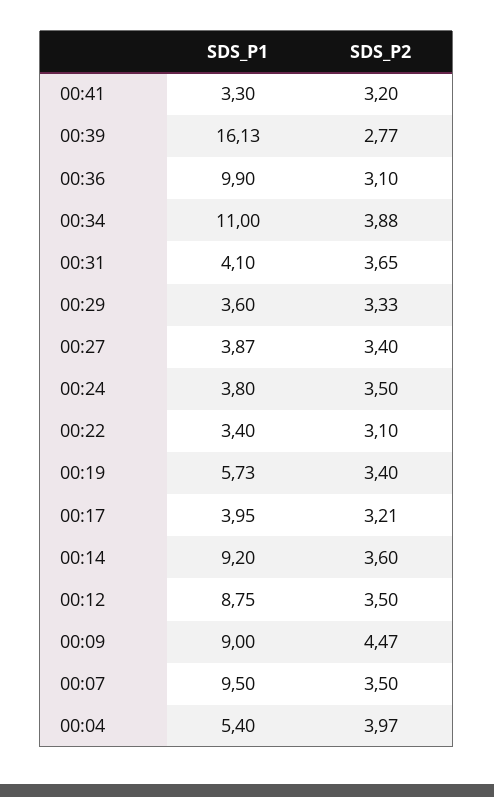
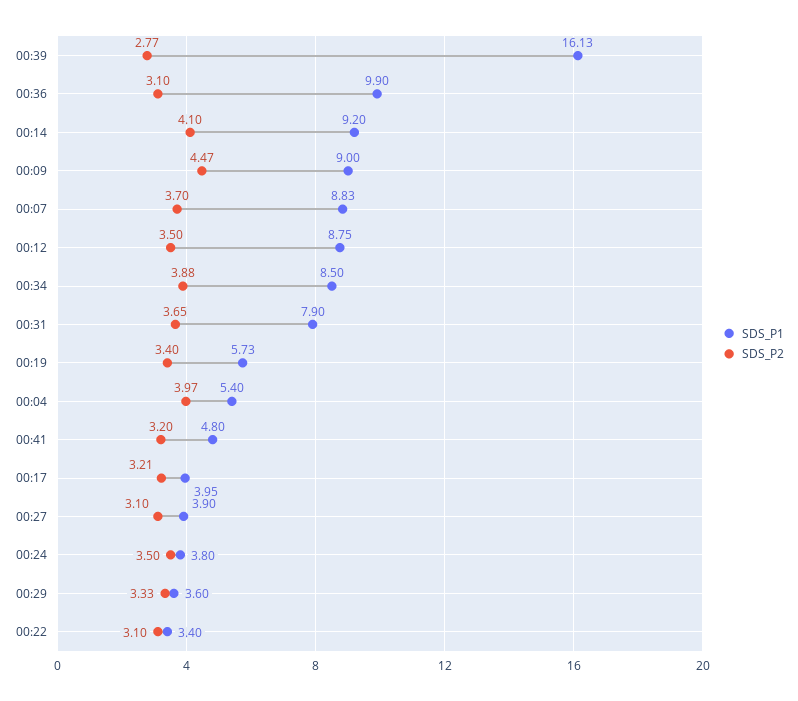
  {
    "SDS_P1": {
-     "00:41": 3.3,
+     "00:41": 4.8,
      "00:39": 16.13,
      "00:36": 9.9,
-     "00:34": 11,
+     "00:34": 8.5,
-     "00:31": 4.1,
+     "00:31": 7.9,
      "00:29": 3.6,
-     "00:27": 3.87,
+     "00:27": 3.9,
      "00:24": 3.8,
      "00:22": 3.4,
      "00:19": 5.73,
      "00:17": 3.95,
      "00:14": 9.2,
      "00:12": 8.75,
      "00:09": 9,
-     "00:07": 9.5,
+     "00:07": 8.83,
      "00:04": 5.4
    },
    "SDS_P2": {
      "00:41": 3.2,
      "00:39": 2.77,
      "00:36": 3.1,
      "00:34": 3.88,
      "00:31": 3.65,
      "00:29": 3.33,
-     "00:27": 3.4,
+     "00:27": 3.1,
      "00:24": 3.5,
      "00:22": 3.1,
      "00:19": 3.4,
      "00:17": 3.21,
-     "00:14": 3.6,
+     "00:14": 4.1,
      "00:12": 3.5,
      "00:09": 4.47,
-     "00:07": 3.5,
+     "00:07": 3.7,
      "00:04": 3.97
    }
  }

